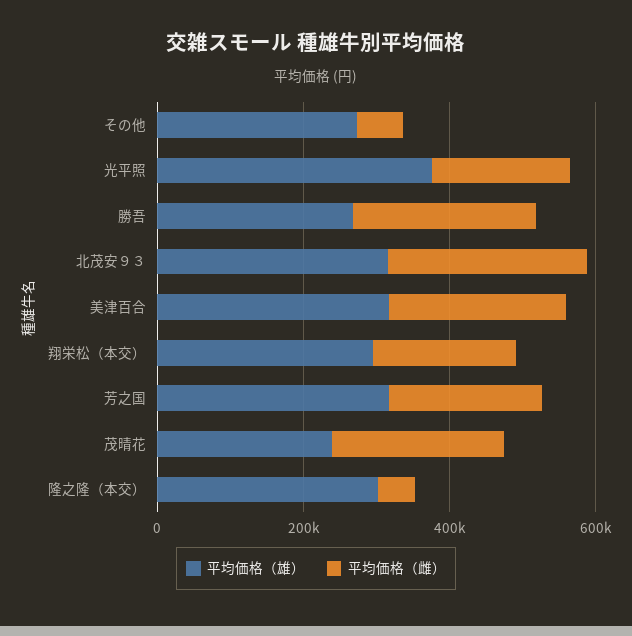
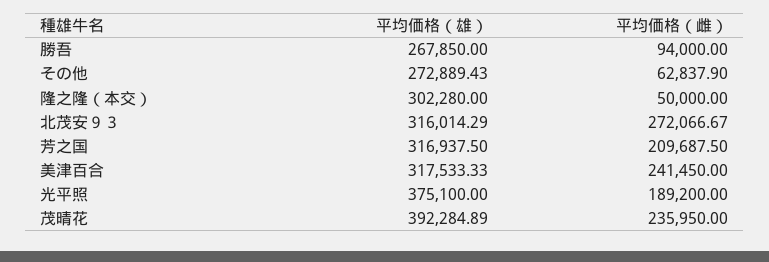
  {
    "平均価格（雄）": {
      "その他": 272889.43,
      "光平照": 375100,
      "勝吾": 267850,
      "北茂安９３": 316014.29,
      "美津百合": 317533.33,
-     "翔栄松（本交）": 300000,
      "芳之国": 316937.5,
-     "茂晴花": 250000,
+     "茂晴花": 392284.89,
      "隆之隆（本交）": 302280
    },
    "平均価格（雌）": {
      "その他": 62837.9,
      "光平照": 189200,
-     "勝吾": 250000,
+     "勝吾": 94000,
      "北茂安９３": 272066.67,
      "美津百合": 241450,
-     "翔栄松（本交）": 200000,
      "芳之国": 209687.5,
      "茂晴花": 235950,
      "隆之隆（本交）": 50000
    }
  }

